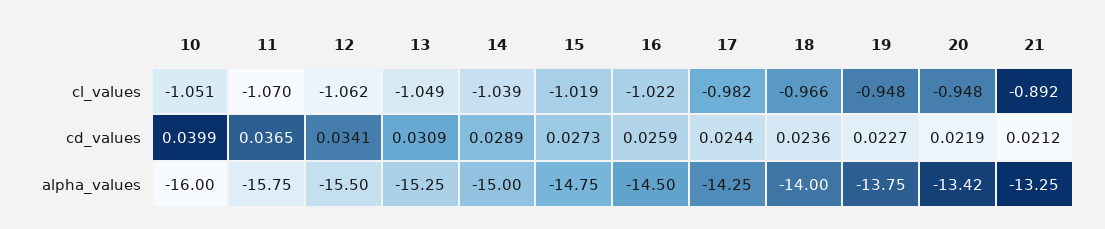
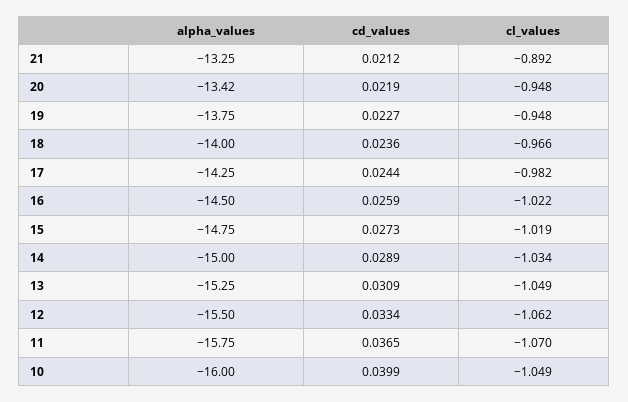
  {
    "10": {
-     "cl_values": -1.051,
+     "cl_values": -1.049,
      "cd_values": 0.0399,
      "alpha_values": -16
    },
    "11": {
      "cl_values": -1.07,
      "cd_values": 0.0365,
      "alpha_values": -15.75
    },
    "12": {
      "cl_values": -1.062,
-     "cd_values": 0.0341,
+     "cd_values": 0.0334,
      "alpha_values": -15.5
    },
    "13": {
      "cl_values": -1.049,
      "cd_values": 0.0309,
      "alpha_values": -15.25
    },
    "14": {
-     "cl_values": -1.039,
+     "cl_values": -1.034,
      "cd_values": 0.0289,
      "alpha_values": -15
    },
    "15": {
      "cl_values": -1.019,
      "cd_values": 0.0273,
      "alpha_values": -14.75
    },
    "16": {
      "cl_values": -1.022,
      "cd_values": 0.0259,
      "alpha_values": -14.5
    },
    "17": {
      "cl_values": -0.982,
      "cd_values": 0.0244,
      "alpha_values": -14.25
    },
    "18": {
      "cl_values": -0.966,
      "cd_values": 0.0236,
      "alpha_values": -14
    },
    "19": {
      "cl_values": -0.948,
      "cd_values": 0.0227,
      "alpha_values": -13.75
    },
    "20": {
      "cl_values": -0.948,
      "cd_values": 0.0219,
      "alpha_values": -13.42
    },
    "21": {
      "cl_values": -0.892,
      "cd_values": 0.0212,
      "alpha_values": -13.25
    }
  }

